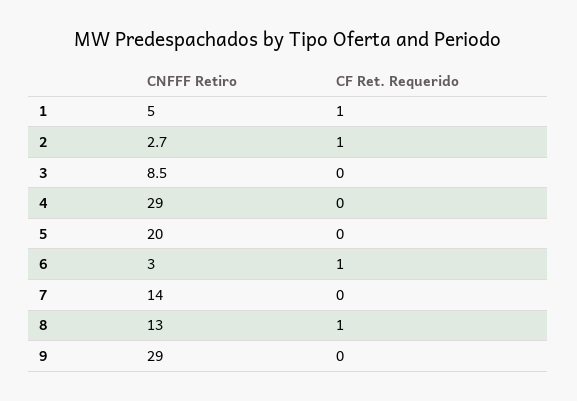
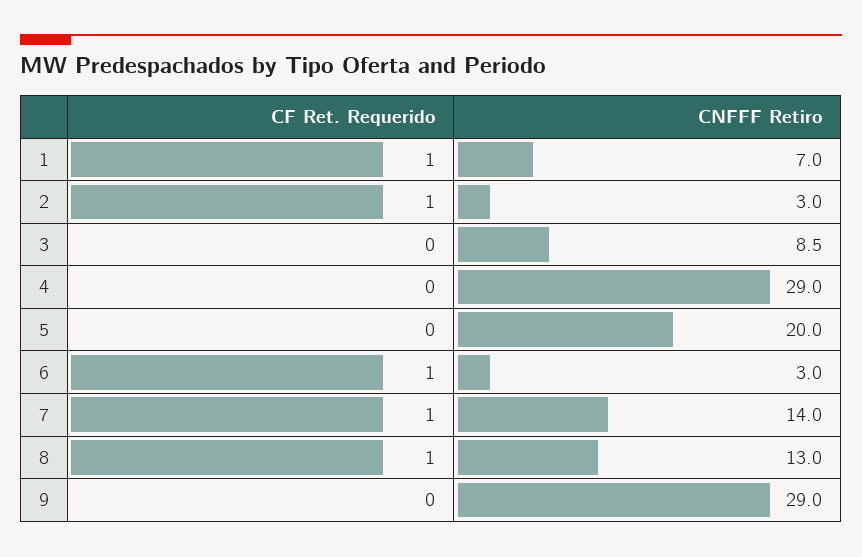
  {
    "CNFFF Retiro": {
-     "1": 5,
+     "1": 7,
-     "2": 2.7,
+     "2": 3,
      "3": 8.5,
      "4": 29,
      "5": 20,
      "6": 3,
      "7": 14,
      "8": 13,
      "9": 29
    },
    "CF Ret. Requerido": {
      "1": 1,
      "2": 1,
      "3": 0,
      "4": 0,
      "5": 0,
      "6": 1,
-     "7": 0,
+     "7": 1,
      "8": 1,
      "9": 0
    }
  }

